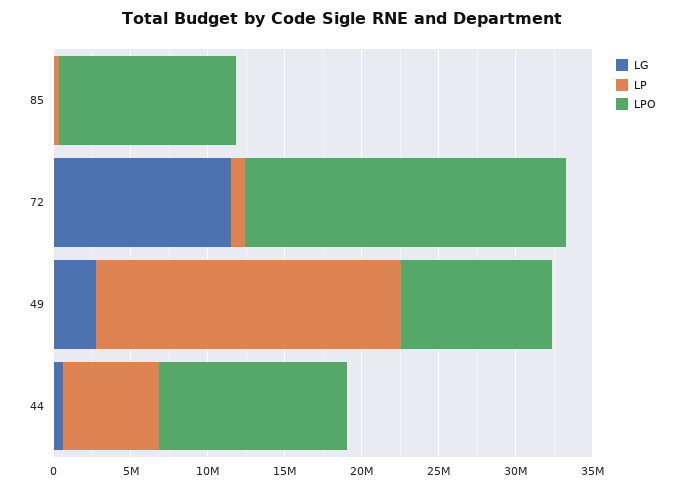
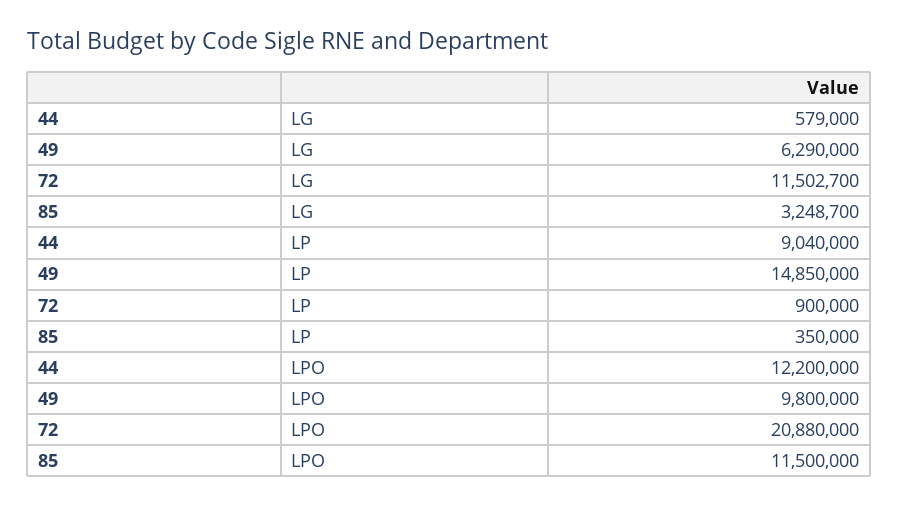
  {
    "LG": {
-     "85": 0,
+     "85": 3248700,
      "72": 11502700,
-     "49": 3000000,
+     "49": 6290000,
      "44": 579000
    },
    "LP": {
      "85": 350000,
      "72": 900000,
-     "49": 20000000,
+     "49": 14850000,
-     "44": 6000000
+     "44": 9040000
    },
    "LPO": {
      "85": 11500000,
      "72": 20880000,
      "49": 9800000,
      "44": 12200000
    }
  }

